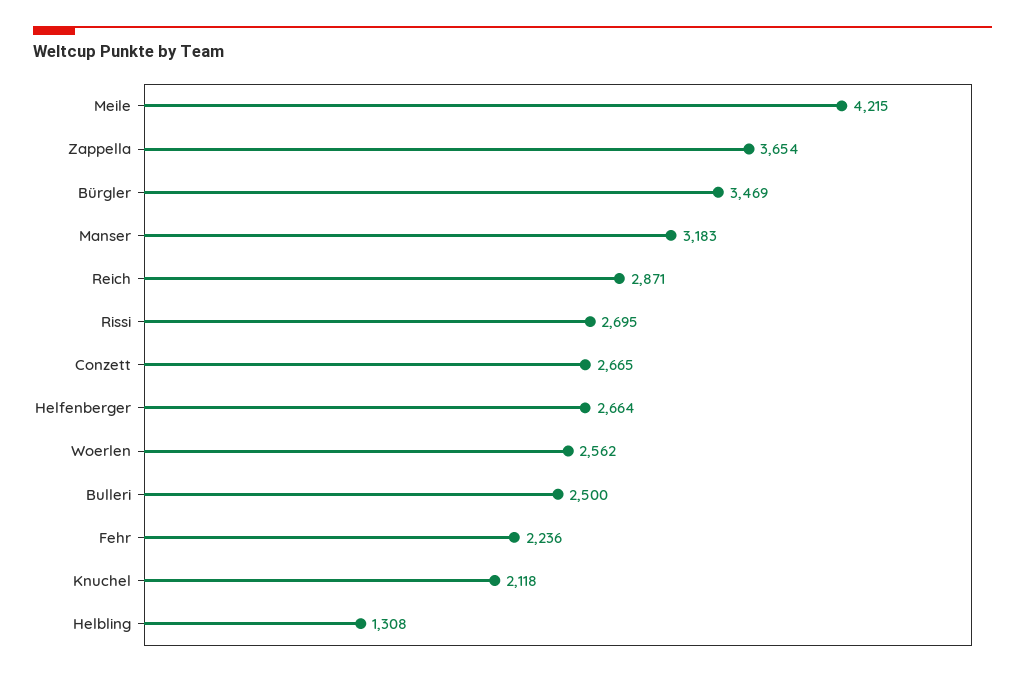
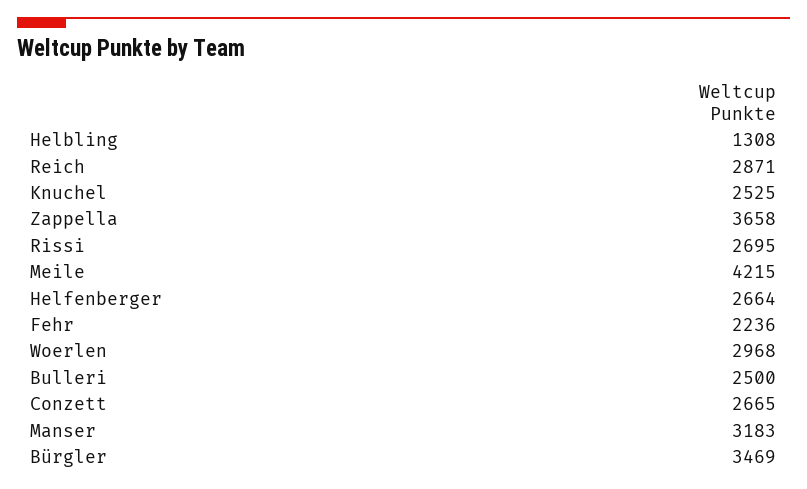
  {
    "Meile": 4215,
-   "Zappella": 3654,
+   "Zappella": 3658,
    "Bürgler": 3469,
    "Manser": 3183,
    "Reich": 2871,
    "Rissi": 2695,
    "Conzett": 2665,
    "Helfenberger": 2664,
-   "Woerlen": 2562,
+   "Woerlen": 2968,
    "Bulleri": 2500,
    "Fehr": 2236,
-   "Knuchel": 2118,
+   "Knuchel": 2525,
    "Helbling": 1308
  }

